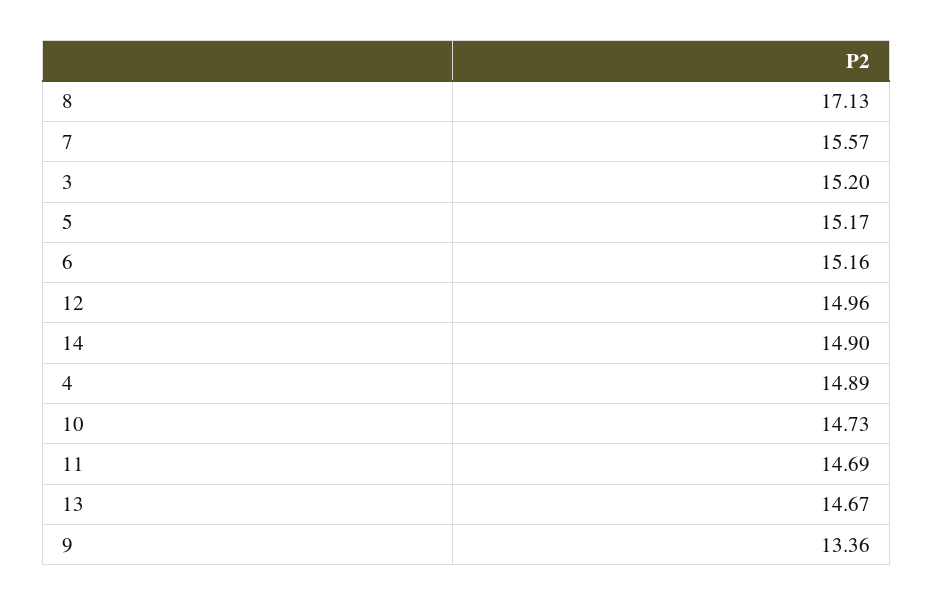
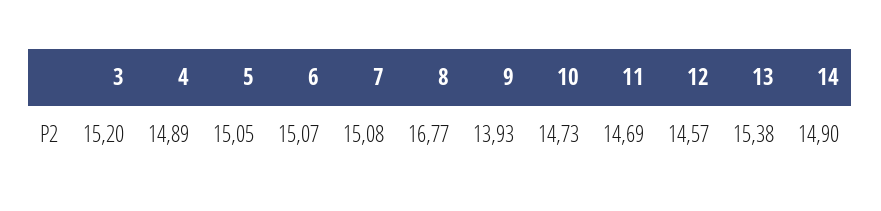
  {
-   "8": 17.13,
+   "8": 16.77,
-   "7": 15.57,
+   "7": 15.08,
    "3": 15.2,
-   "5": 15.17,
+   "5": 15.05,
-   "6": 15.16,
+   "6": 15.07,
-   "12": 14.96,
+   "12": 14.57,
    "14": 14.9,
    "4": 14.89,
    "10": 14.73,
    "11": 14.69,
-   "13": 14.67,
+   "13": 15.38,
-   "9": 13.36
+   "9": 13.93
  }

